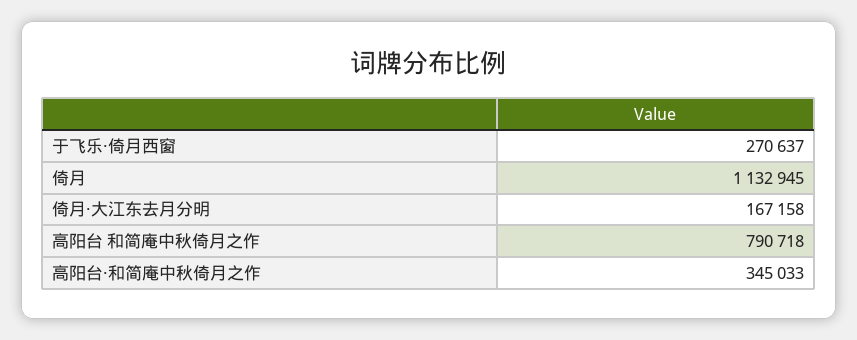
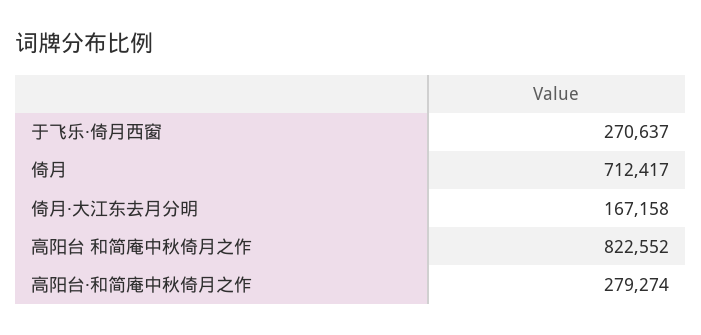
  {
    "于飞乐·倚月西窗": 270637,
-   "倚月": 1132945,
+   "倚月": 712417,
    "倚月·大江东去月分明": 167158,
-   "高阳台 和简庵中秋倚月之作": 790718,
+   "高阳台 和简庵中秋倚月之作": 822552,
-   "高阳台·和简庵中秋倚月之作": 345033
+   "高阳台·和简庵中秋倚月之作": 279274
  }

